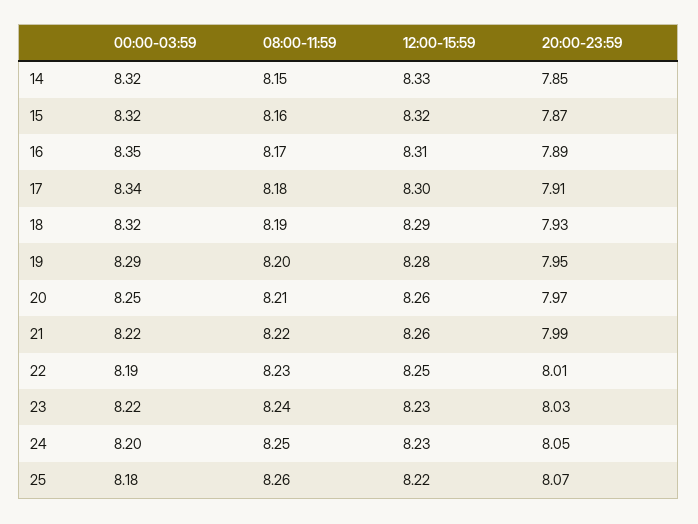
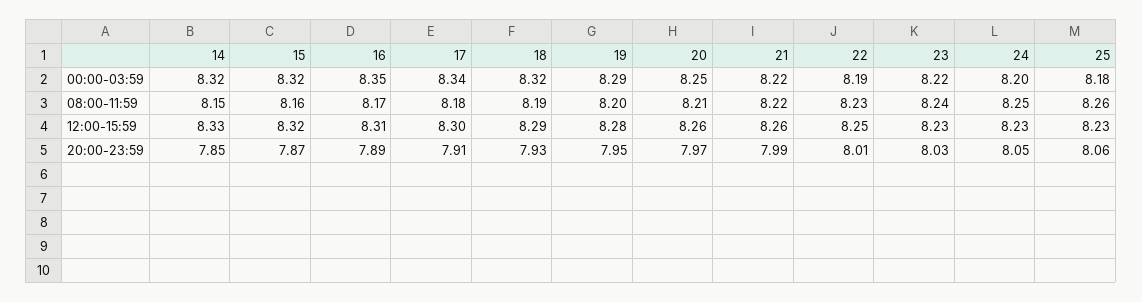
  {
    "00:00-03:59": {
      "14": 8.32,
      "15": 8.32,
      "16": 8.35,
      "17": 8.34,
      "18": 8.32,
      "19": 8.29,
      "20": 8.25,
      "21": 8.22,
      "22": 8.19,
      "23": 8.22,
      "24": 8.2,
      "25": 8.18
    },
    "08:00-11:59": {
      "14": 8.15,
      "15": 8.16,
      "16": 8.17,
      "17": 8.18,
      "18": 8.19,
      "19": 8.2,
      "20": 8.21,
      "21": 8.22,
      "22": 8.23,
      "23": 8.24,
      "24": 8.25,
      "25": 8.26
    },
    "12:00-15:59": {
      "14": 8.33,
      "15": 8.32,
      "16": 8.31,
      "17": 8.3,
      "18": 8.29,
      "19": 8.28,
      "20": 8.26,
      "21": 8.26,
      "22": 8.25,
      "23": 8.23,
      "24": 8.23,
-     "25": 8.22
+     "25": 8.23
    },
    "20:00-23:59": {
      "14": 7.85,
      "15": 7.87,
      "16": 7.89,
      "17": 7.91,
      "18": 7.93,
      "19": 7.95,
      "20": 7.97,
      "21": 7.99,
      "22": 8.01,
      "23": 8.03,
      "24": 8.05,
-     "25": 8.07
+     "25": 8.06
    }
  }

